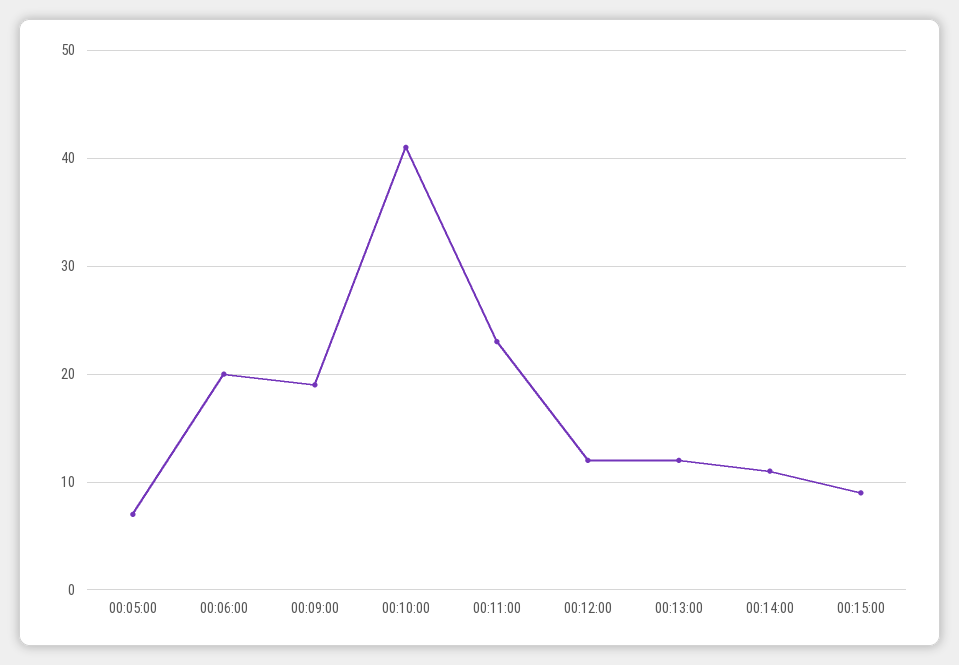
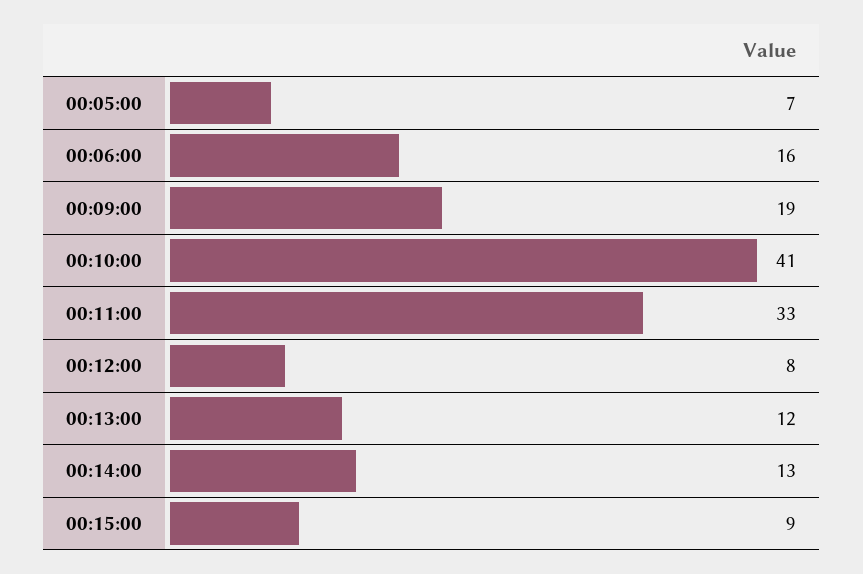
  {
    "00:05:00": 7,
-   "00:06:00": 20,
+   "00:06:00": 16,
    "00:09:00": 19,
    "00:10:00": 41,
-   "00:11:00": 23,
+   "00:11:00": 33,
-   "00:12:00": 12,
+   "00:12:00": 8,
    "00:13:00": 12,
-   "00:14:00": 11,
+   "00:14:00": 13,
    "00:15:00": 9
  }

